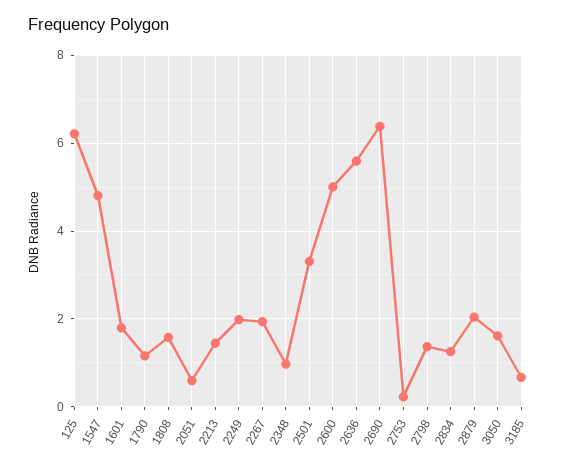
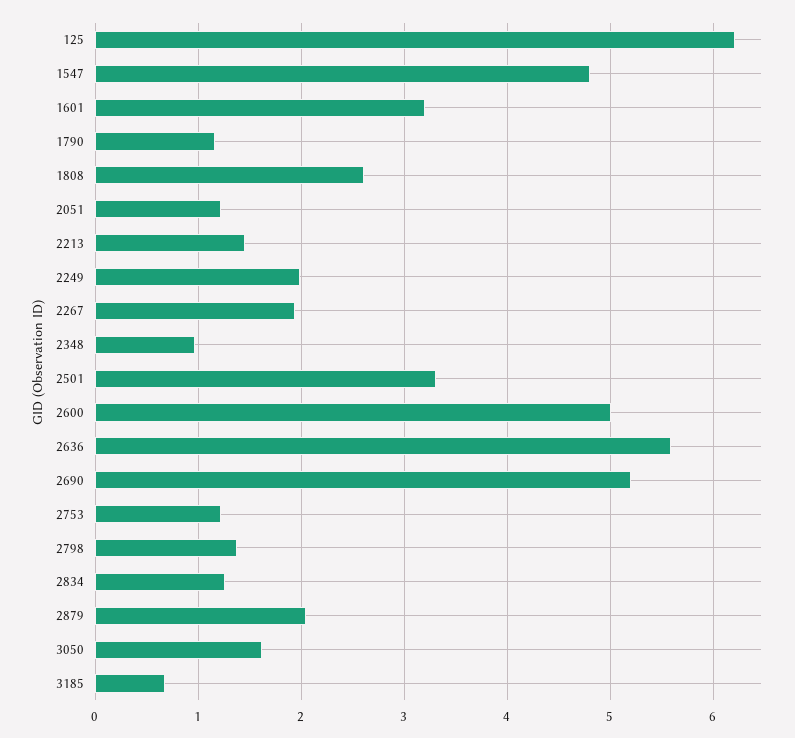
  {
    "125": 6.2,
    "1547": 4.8,
-   "1601": 1.8,
+   "1601": 3.2,
    "1790": 1.2,
-   "1808": 1.6,
+   "1808": 2.6,
-   "2051": 0.6,
+   "2051": 1.2,
    "2213": 1.5,
    "2249": 2,
    "2267": 1.9,
    "2348": 1,
    "2501": 3.3,
    "2600": 5,
    "2636": 5.6,
-   "2690": 6.4,
+   "2690": 5.2,
-   "2753": 0.2,
+   "2753": 1.2,
    "2798": 1.4,
    "2834": 1.3,
    "2879": 2,
    "3050": 1.6,
    "3185": 0.7
  }

